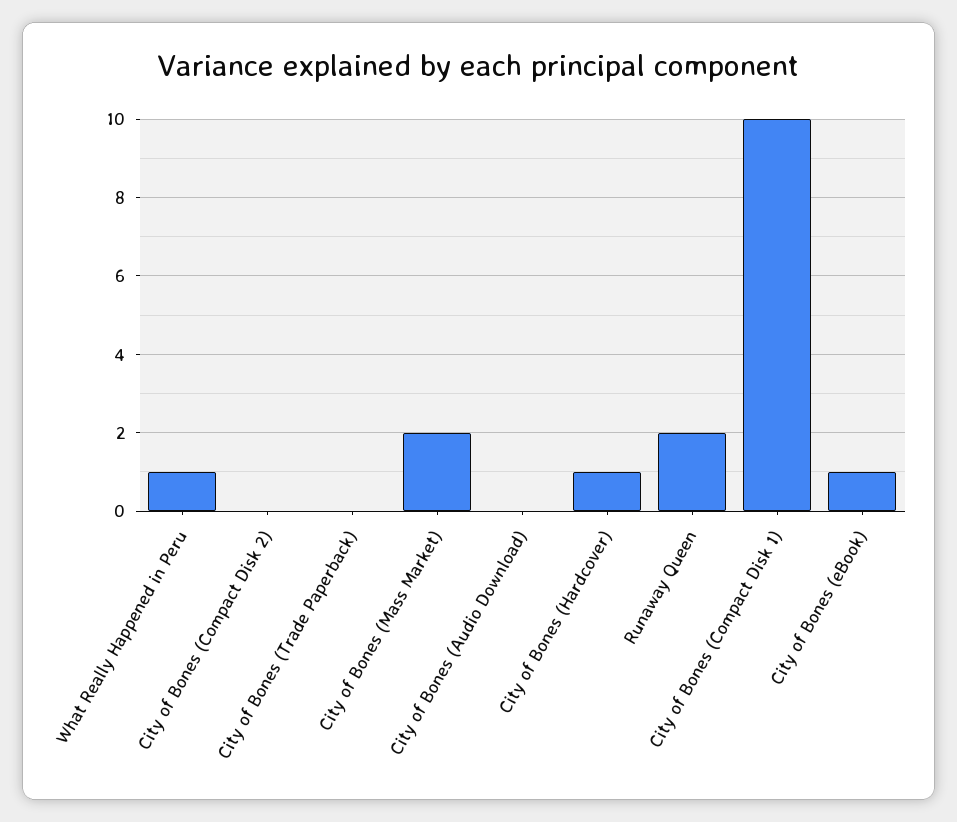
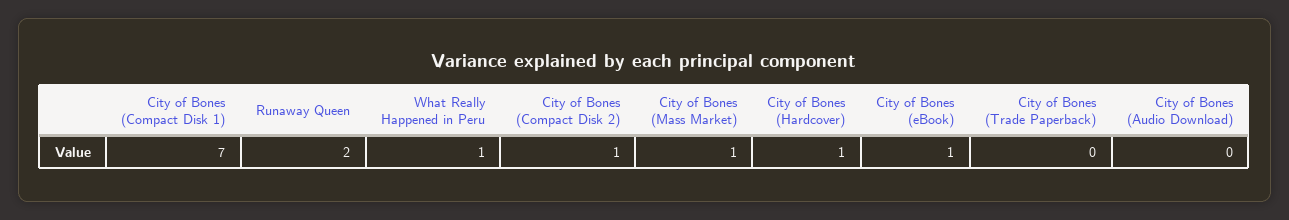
  {
    "What Really Happened in Peru": 1,
-   "City of Bones (Compact Disk 2)": 0,
+   "City of Bones (Compact Disk 2)": 1,
    "City of Bones (Trade Paperback)": 0,
-   "City of Bones (Mass Market)": 2,
+   "City of Bones (Mass Market)": 1,
    "City of Bones (Audio Download)": 0,
    "City of Bones (Hardcover)": 1,
    "Runaway Queen": 2,
-   "City of Bones (Compact Disk 1)": 10,
+   "City of Bones (Compact Disk 1)": 7,
    "City of Bones (eBook)": 1
  }

